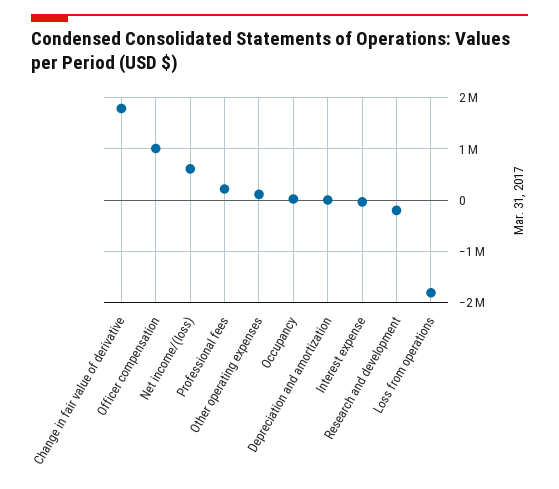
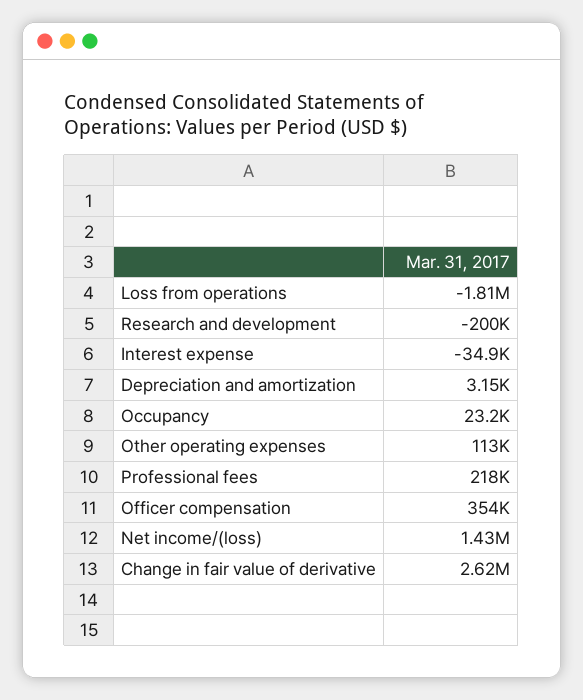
  {
-   "Change in fair value of derivative": 1800000,
+   "Change in fair value of derivative": 2620000,
-   "Officer compensation": 1000000,
+   "Officer compensation": 354000,
-   "Net income/(loss)": 600000,
+   "Net income/(loss)": 1430000,
    "Professional fees": 218000,
    "Other operating expenses": 113000,
    "Occupancy": 23200,
    "Depreciation and amortization": 3150,
    "Interest expense": -34900,
    "Research and development": -200000,
    "Loss from operations": -1810000
  }

